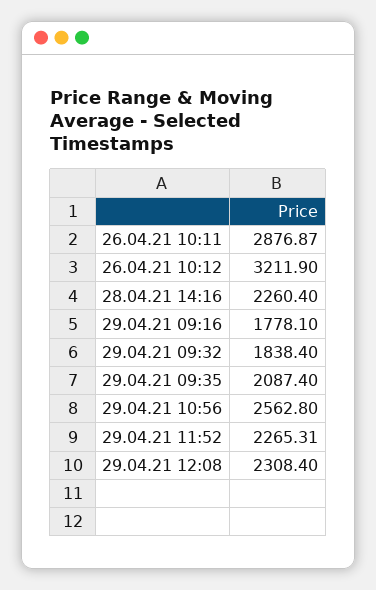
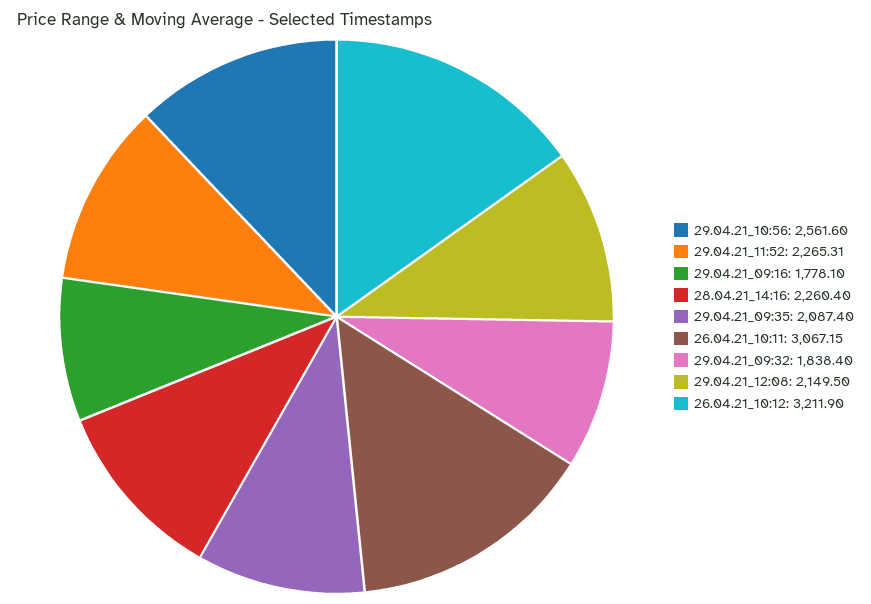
  {
-   "26.04.21 10:11": 2876.87,
+   "26.04.21 10:11": 3067.15,
    "26.04.21 10:12": 3211.9,
    "28.04.21 14:16": 2260.4,
    "29.04.21 09:16": 1778.1,
    "29.04.21 09:32": 1838.4,
    "29.04.21 09:35": 2087.4,
-   "29.04.21 10:56": 2562.8,
+   "29.04.21 10:56": 2561.6,
    "29.04.21 11:52": 2265.31,
-   "29.04.21 12:08": 2308.4
+   "29.04.21 12:08": 2149.5
  }

